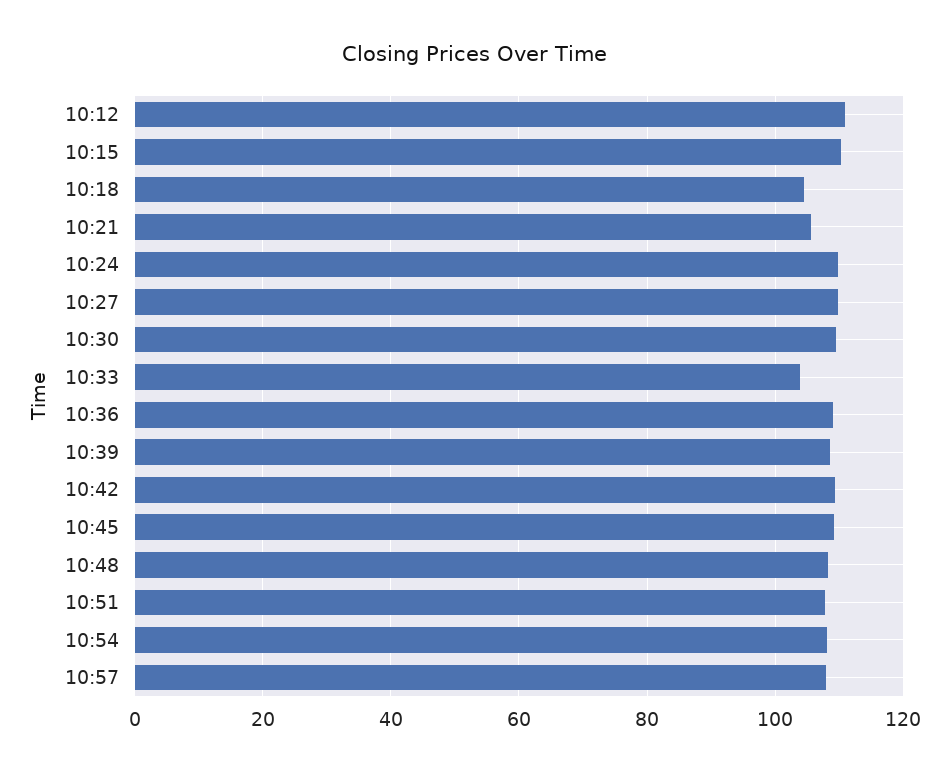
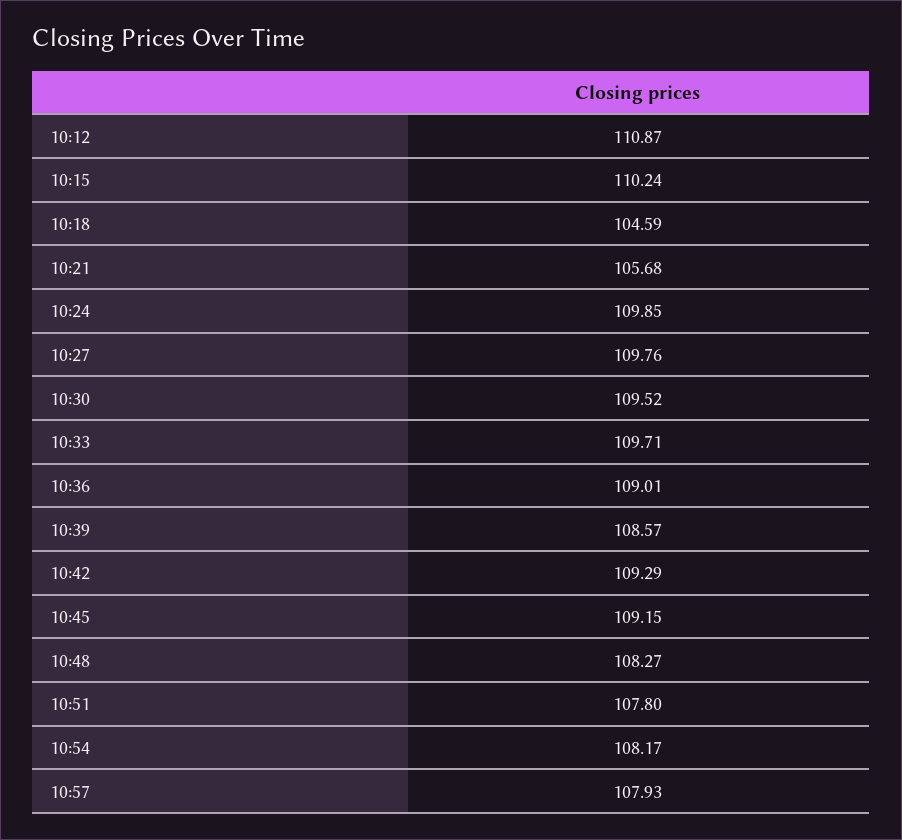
  {
    "10:12": 110.87,
    "10:15": 110.24,
    "10:18": 104.59,
    "10:21": 105.68,
    "10:24": 109.85,
    "10:27": 109.76,
    "10:30": 109.52,
-   "10:33": 104,
+   "10:33": 109.71,
    "10:36": 109.01,
    "10:39": 108.57,
    "10:42": 109.29,
    "10:45": 109.15,
    "10:48": 108.27,
    "10:51": 107.8,
    "10:54": 108.17,
    "10:57": 107.93
  }

